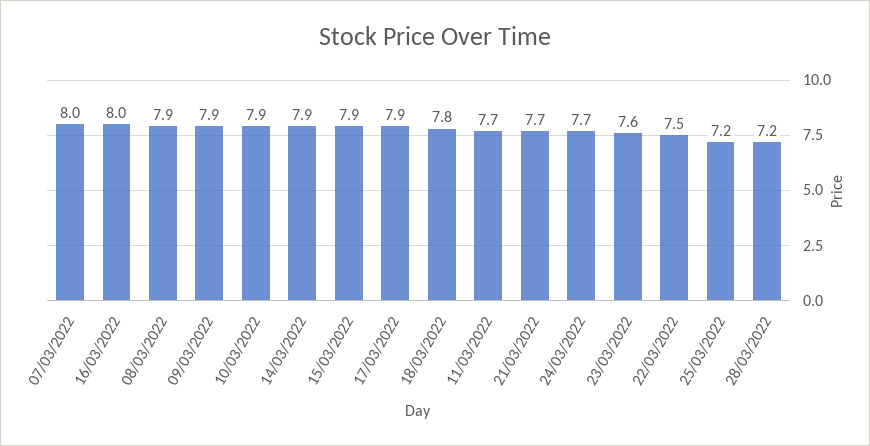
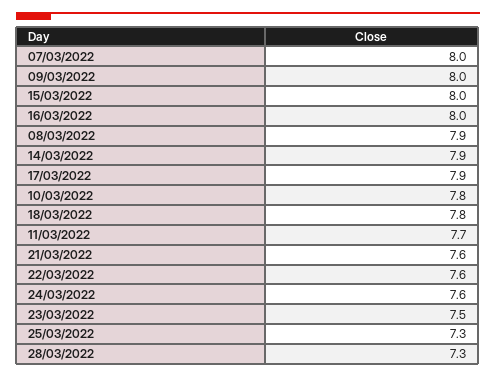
  {
    "07/03/2022": 8,
    "16/03/2022": 8,
    "08/03/2022": 7.9,
-   "09/03/2022": 7.9,
+   "09/03/2022": 8,
-   "10/03/2022": 7.9,
+   "10/03/2022": 7.8,
    "14/03/2022": 7.9,
-   "15/03/2022": 7.9,
+   "15/03/2022": 8,
    "17/03/2022": 7.9,
    "18/03/2022": 7.8,
    "11/03/2022": 7.7,
-   "21/03/2022": 7.7,
+   "21/03/2022": 7.6,
-   "24/03/2022": 7.7,
+   "24/03/2022": 7.6,
-   "23/03/2022": 7.6,
+   "23/03/2022": 7.5,
-   "22/03/2022": 7.5,
+   "22/03/2022": 7.6,
-   "25/03/2022": 7.2,
+   "25/03/2022": 7.3,
-   "28/03/2022": 7.2
+   "28/03/2022": 7.3
  }

